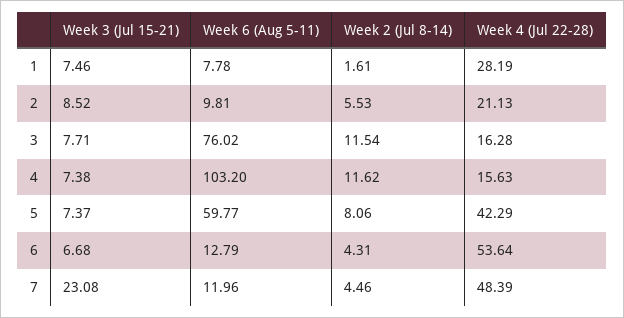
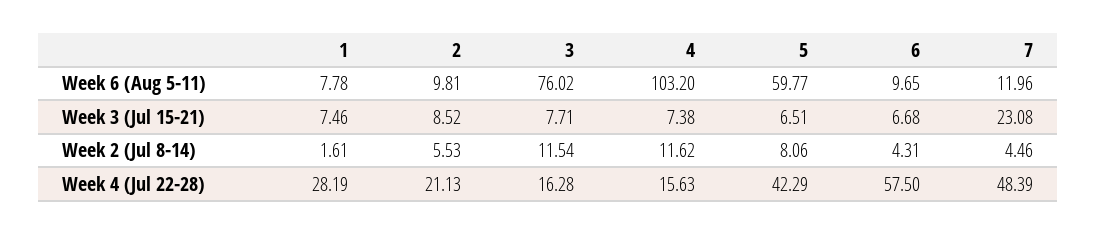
  {
    "Week 3 (Jul 15-21)": {
      "1": 7.46,
      "2": 8.52,
      "3": 7.71,
      "4": 7.38,
-     "5": 7.37,
+     "5": 6.51,
      "6": 6.68,
      "7": 23.08
    },
    "Week 6 (Aug 5-11)": {
      "1": 7.78,
      "2": 9.81,
      "3": 76.02,
      "4": 103.2,
      "5": 59.77,
-     "6": 12.79,
+     "6": 9.65,
      "7": 11.96
    },
    "Week 2 (Jul 8-14)": {
      "1": 1.61,
      "2": 5.53,
      "3": 11.54,
      "4": 11.62,
      "5": 8.06,
      "6": 4.31,
      "7": 4.46
    },
    "Week 4 (Jul 22-28)": {
      "1": 28.19,
      "2": 21.13,
      "3": 16.28,
      "4": 15.63,
      "5": 42.29,
-     "6": 53.64,
+     "6": 57.5,
      "7": 48.39
    }
  }

